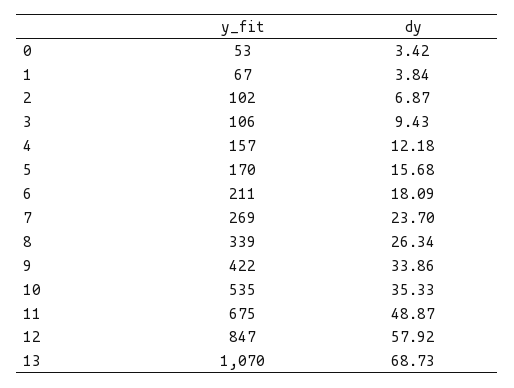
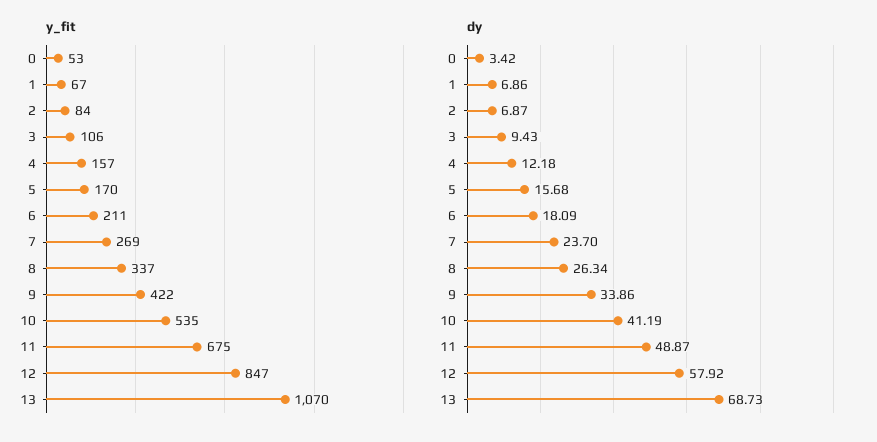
  {
    "y_fit": {
      "0": 53,
      "1": 67,
-     "2": 102,
+     "2": 84,
      "3": 106,
      "4": 157,
      "5": 170,
      "6": 211,
      "7": 269,
-     "8": 339,
+     "8": 337,
      "9": 422,
      "10": 535,
      "11": 675,
      "12": 847,
      "13": 1070
    },
    "dy": {
      "0": 3.42,
-     "1": 3.84,
+     "1": 6.86,
      "2": 6.87,
      "3": 9.43,
      "4": 12.18,
      "5": 15.68,
      "6": 18.09,
      "7": 23.7,
      "8": 26.34,
      "9": 33.86,
-     "10": 35.33,
+     "10": 41.19,
      "11": 48.87,
      "12": 57.92,
      "13": 68.73
    }
  }

